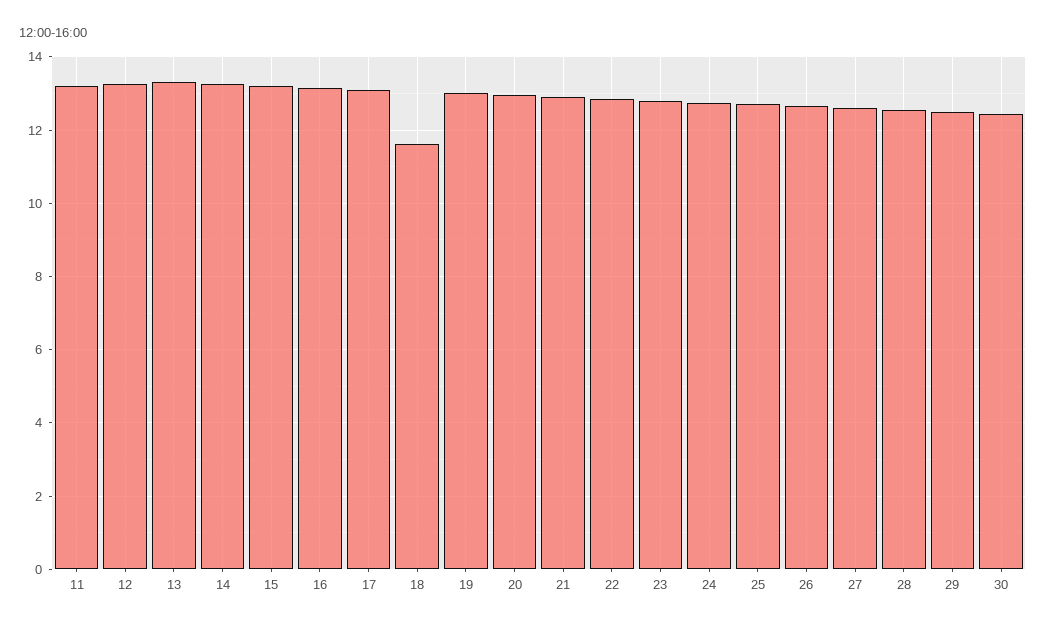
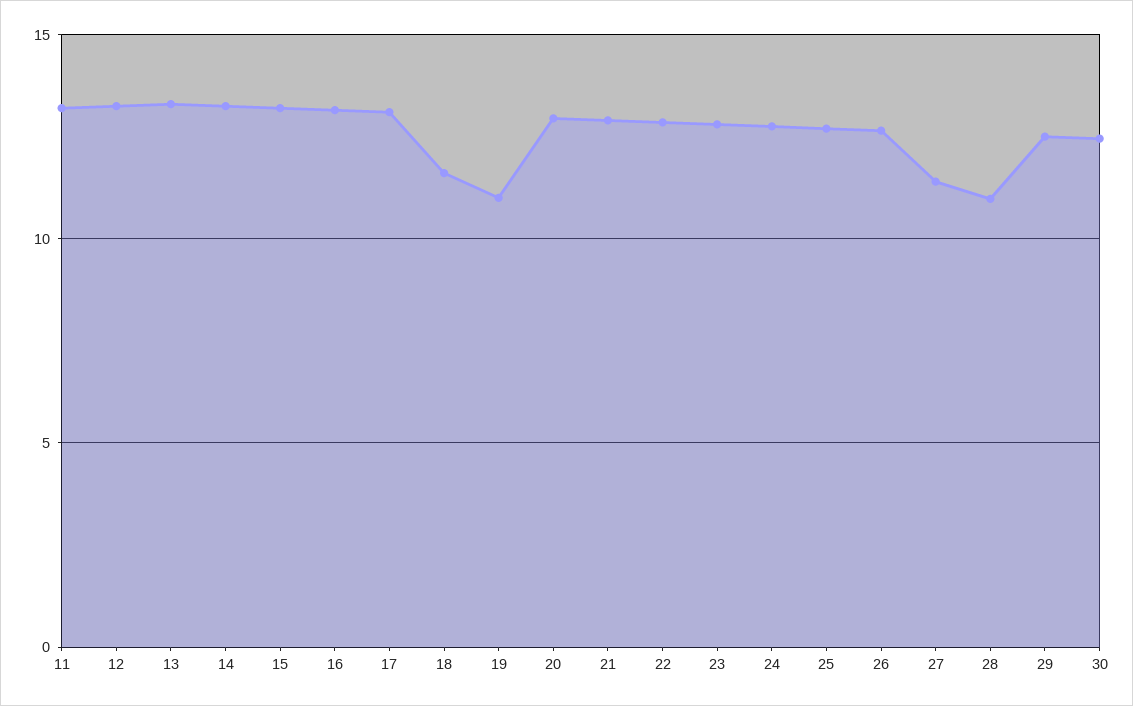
  {
    "11": 13.2,
    "12": 13.2,
    "13": 13.4,
    "14": 13.2,
    "15": 13.2,
    "16": 13.2,
    "17": 13.2,
    "18": 11.6,
-   "19": 13,
+   "19": 11,
    "20": 13,
    "21": 13,
    "22": 12.8,
    "23": 12.8,
    "24": 12.8,
    "25": 12.8,
    "26": 12.6,
-   "27": 12.6,
+   "27": 11.5,
-   "28": 12.6,
+   "28": 11,
    "29": 12.6,
    "30": 12.4
  }

